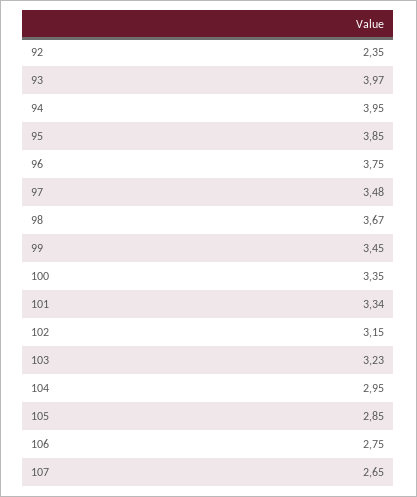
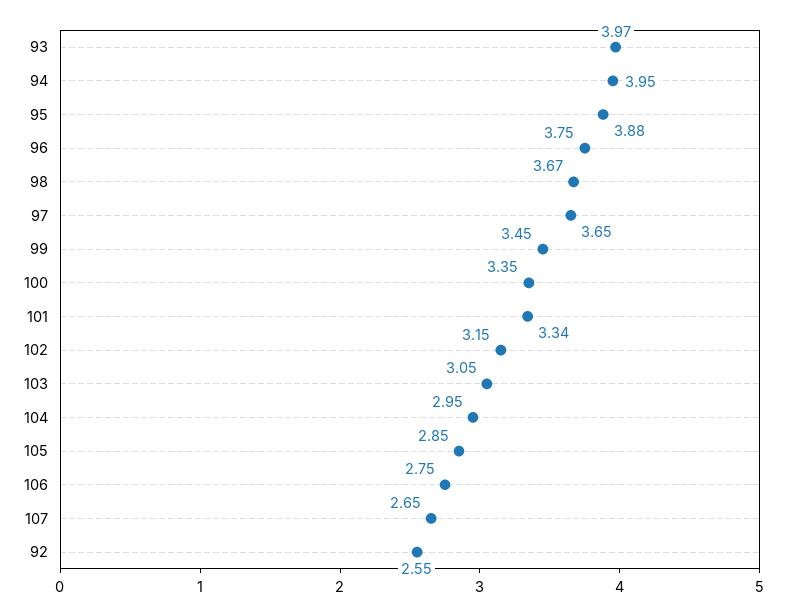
  {
-   "92": 2.35,
+   "92": 2.55,
    "93": 3.97,
    "94": 3.95,
-   "95": 3.85,
+   "95": 3.88,
    "96": 3.75,
-   "97": 3.48,
+   "97": 3.65,
    "98": 3.67,
    "99": 3.45,
    "100": 3.35,
    "101": 3.34,
    "102": 3.15,
-   "103": 3.23,
+   "103": 3.05,
    "104": 2.95,
    "105": 2.85,
    "106": 2.75,
    "107": 2.65
  }

